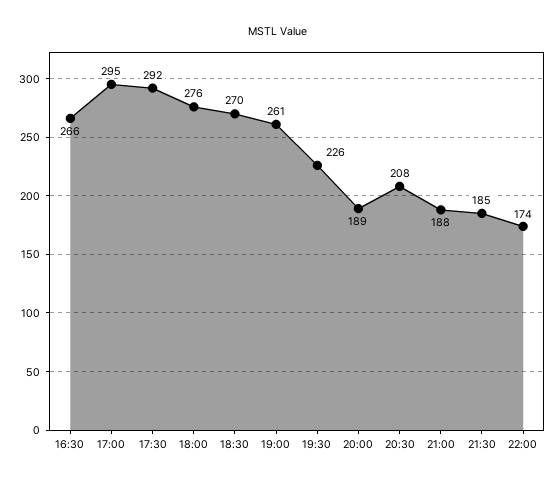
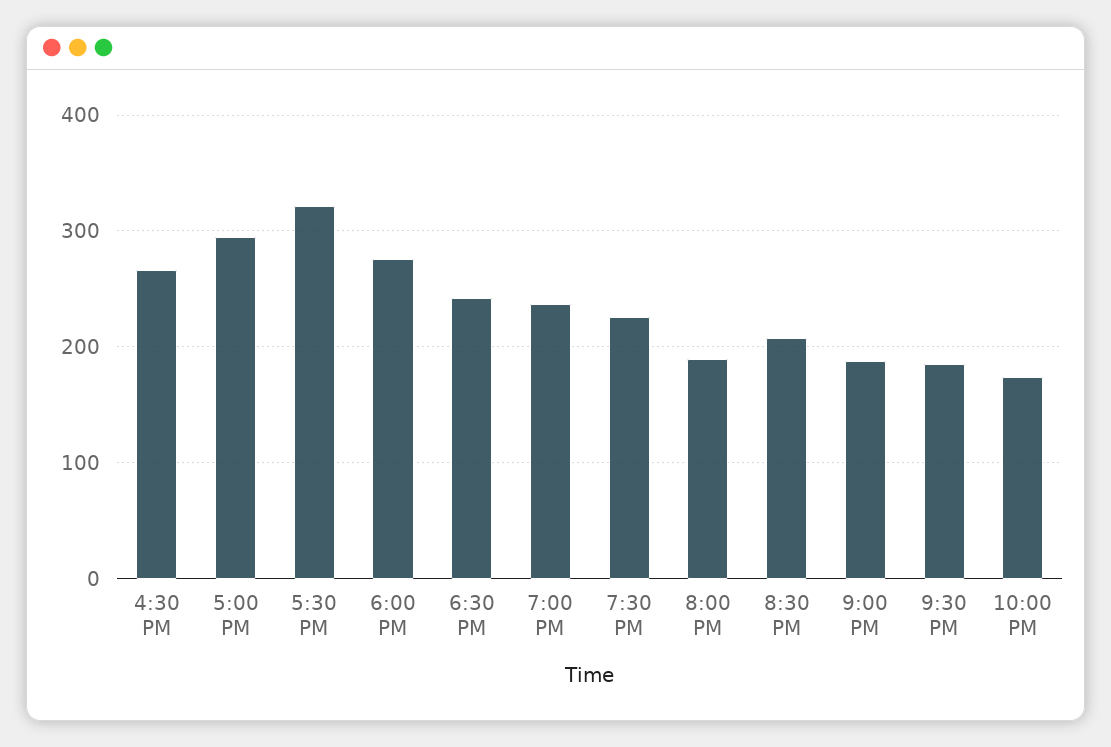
  {
    "16:30": 266,
    "17:00": 295,
-   "17:30": 292,
+   "17:30": 320,
    "18:00": 276,
-   "18:30": 270,
+   "18:30": 240,
-   "19:00": 261,
+   "19:00": 240,
    "19:30": 226,
    "20:00": 189,
    "20:30": 208,
    "21:00": 188,
    "21:30": 185,
    "22:00": 174
  }

